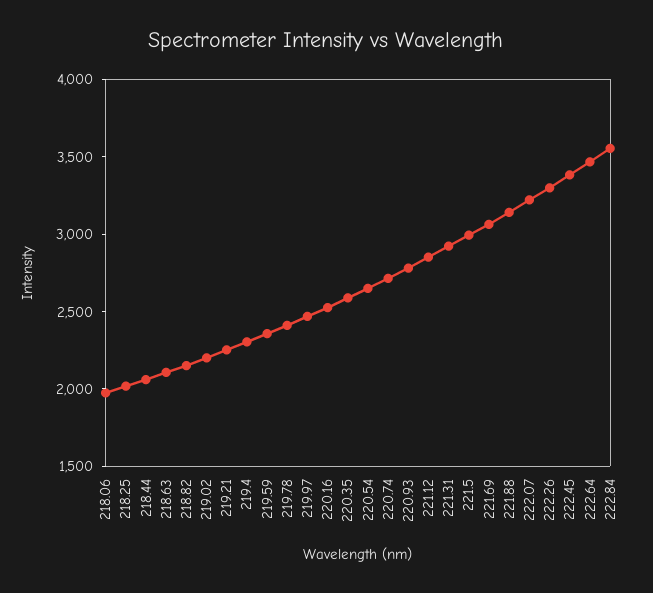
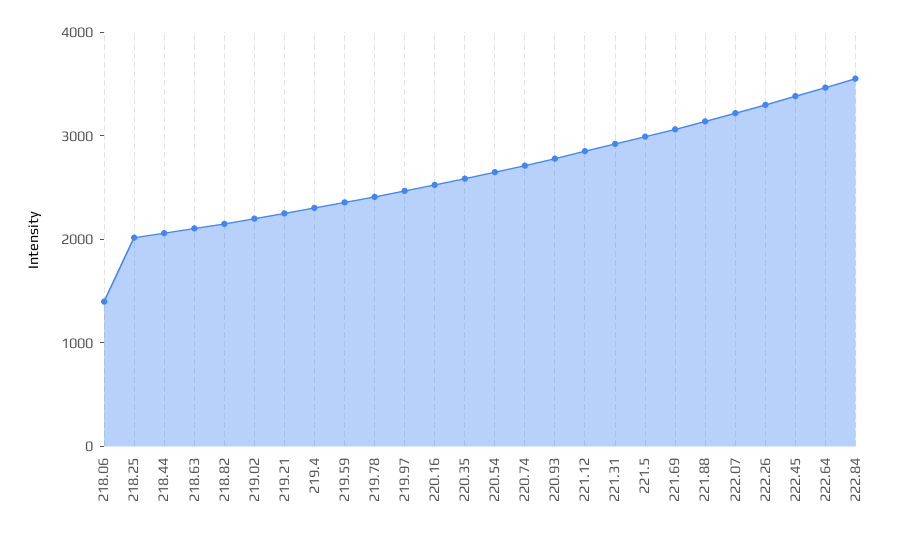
  {
-   "218.06": 2000,
+   "218.06": 1400,
    "218.25": 2000,
    "218.44": 2100,
    "218.63": 2100,
    "218.82": 2200,
    "219.02": 2200,
    "219.21": 2300,
    "219.4": 2300,
    "219.59": 2400,
    "219.78": 2400,
    "219.97": 2500,
    "220.16": 2500,
    "220.35": 2600,
    "220.54": 2700,
    "220.74": 2700,
    "220.93": 2800,
    "221.12": 2900,
    "221.31": 2900,
    "221.5": 3000,
    "221.69": 3100,
    "221.88": 3100,
    "222.07": 3200,
    "222.26": 3300,
    "222.45": 3400,
    "222.64": 3500,
    "222.84": 3600
  }

